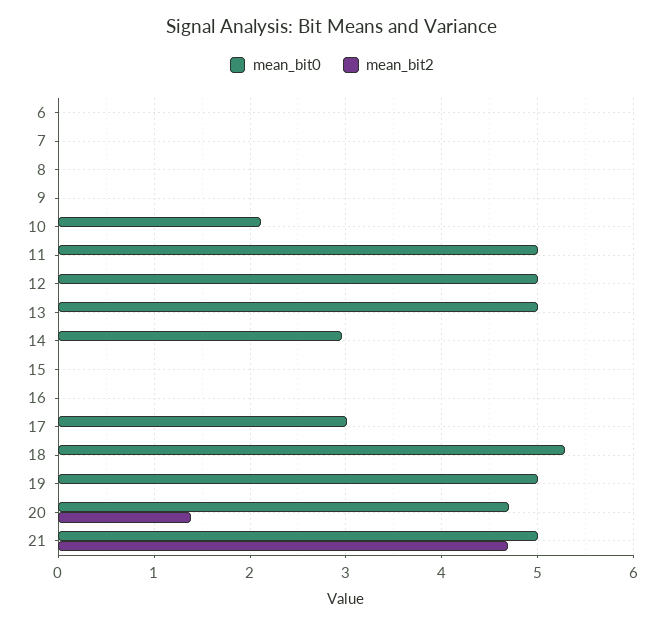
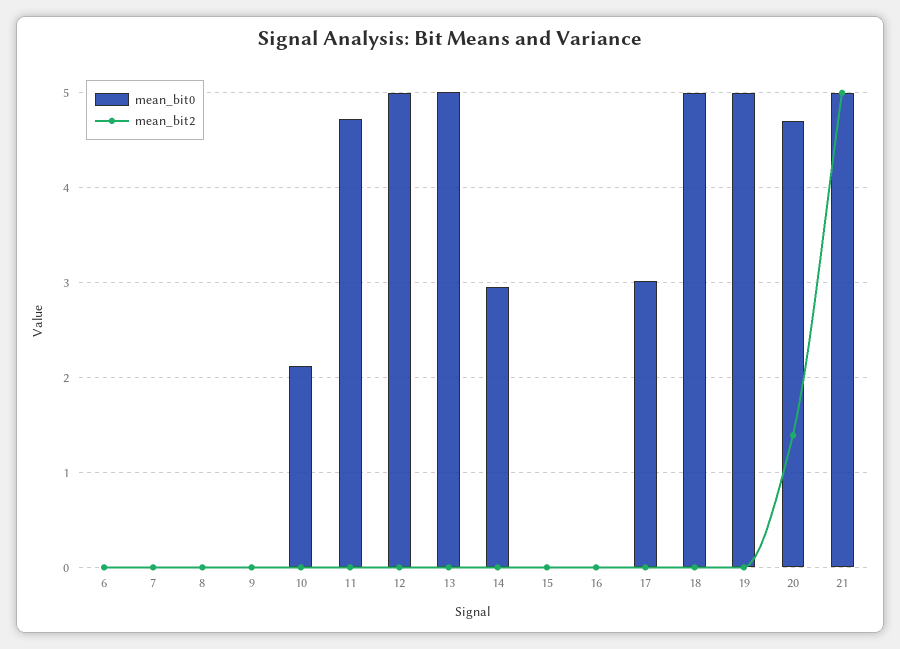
  {
    "mean_bit0": {
      "6": 0,
      "7": 0,
      "8": 0,
      "9": 0,
      "10": 2.1,
-     "11": 5,
+     "11": 4.7,
      "12": 5,
      "13": 5,
      "14": 3,
      "15": 0,
      "16": 0,
      "17": 3,
-     "18": 5.3,
+     "18": 5,
      "19": 5,
      "20": 4.7,
      "21": 5
    },
    "mean_bit2": {
      "6": 0,
      "7": 0,
      "8": 0,
      "9": 0,
      "10": 0,
      "11": 0,
      "12": 0,
      "13": 0,
      "14": 0,
      "15": 0,
      "16": 0,
      "17": 0,
      "18": 0,
      "19": 0,
      "20": 1.4,
-     "21": 4.7
+     "21": 5
    }
  }

